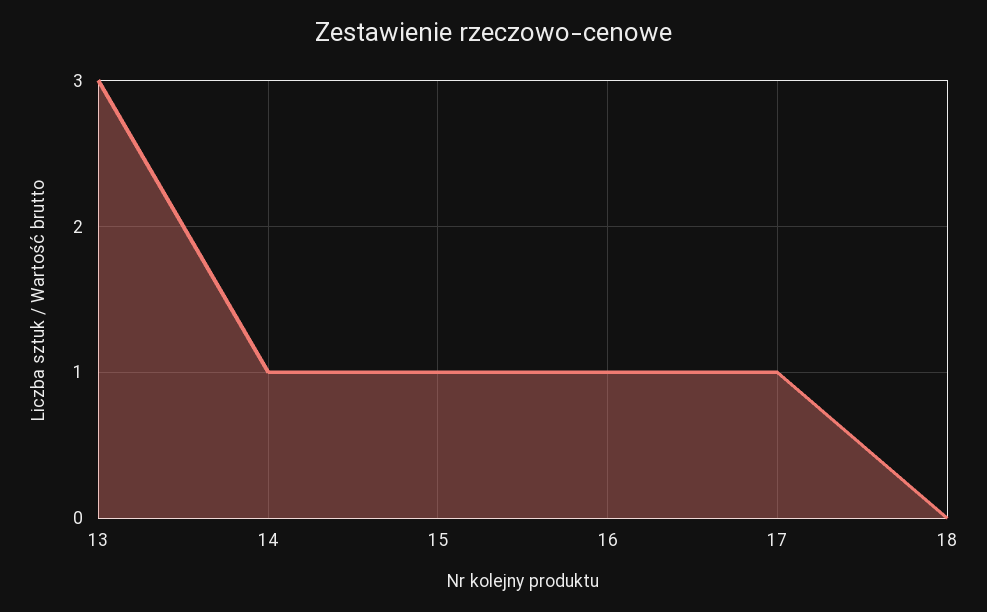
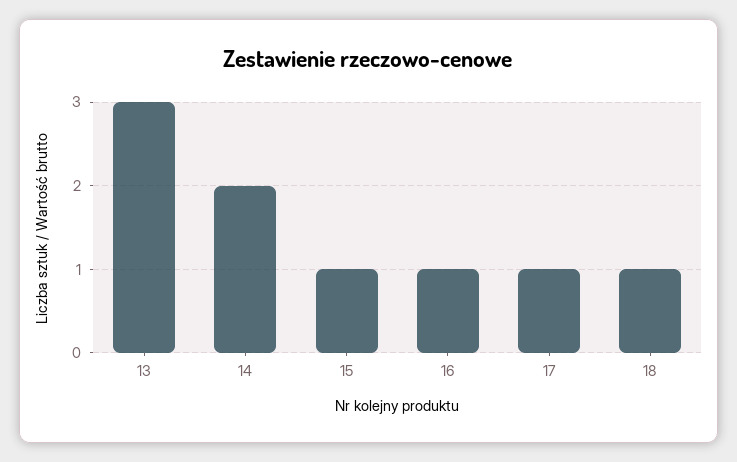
  {
    "13": 3,
-   "14": 1,
+   "14": 2,
    "15": 1,
    "16": 1,
    "17": 1,
-   "18": 0
+   "18": 1
  }

